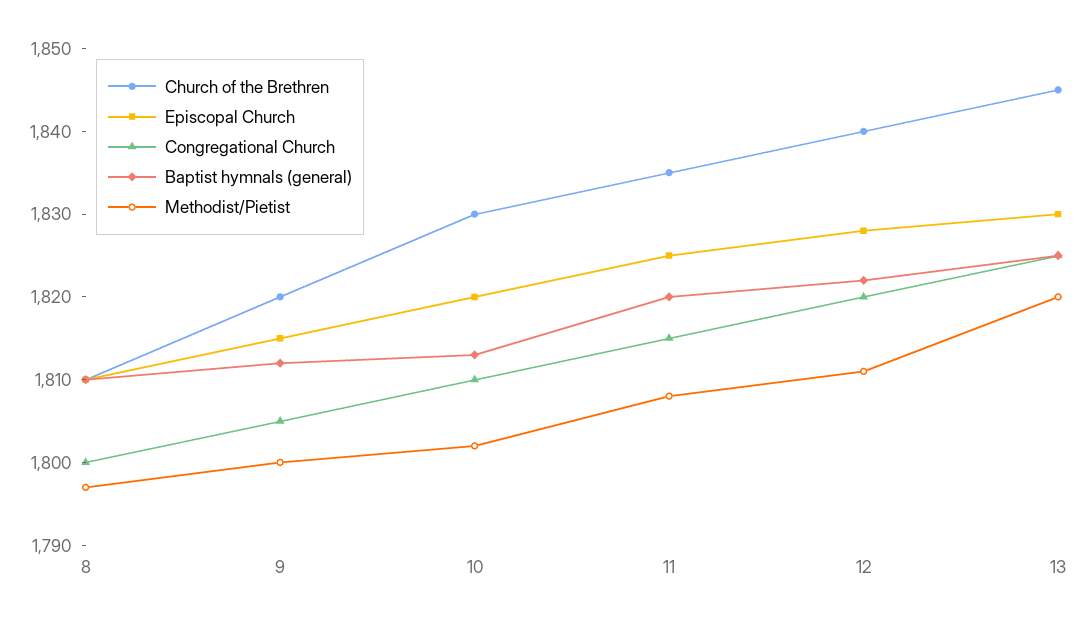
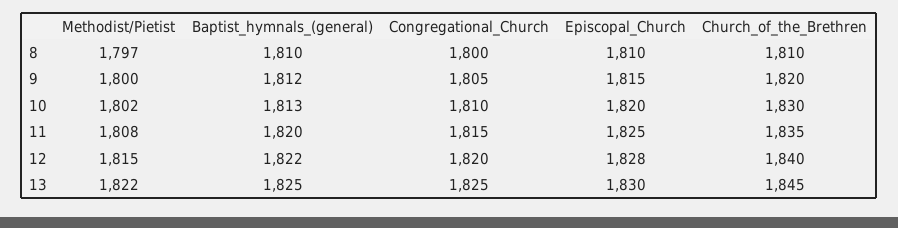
  {
    "Church of the Brethren": {
      "8": 1810,
      "9": 1820,
      "10": 1830,
      "11": 1835,
      "12": 1840,
      "13": 1845
    },
    "Episcopal Church": {
      "8": 1810,
      "9": 1815,
      "10": 1820,
      "11": 1825,
      "12": 1828,
      "13": 1830
    },
    "Congregational Church": {
      "8": 1800,
      "9": 1805,
      "10": 1810,
      "11": 1815,
      "12": 1820,
      "13": 1825
    },
    "Baptist hymnals (general)": {
      "8": 1810,
      "9": 1812,
      "10": 1813,
      "11": 1820,
      "12": 1822,
      "13": 1825
    },
    "Methodist/Pietist": {
      "8": 1797,
      "9": 1800,
      "10": 1802,
      "11": 1808,
-     "12": 1811,
+     "12": 1815,
-     "13": 1820
+     "13": 1822
    }
  }

